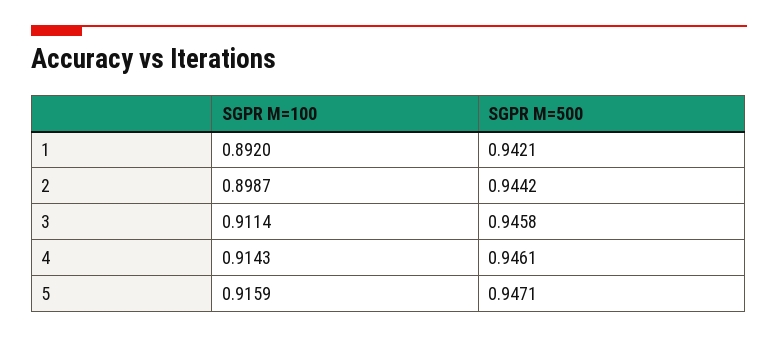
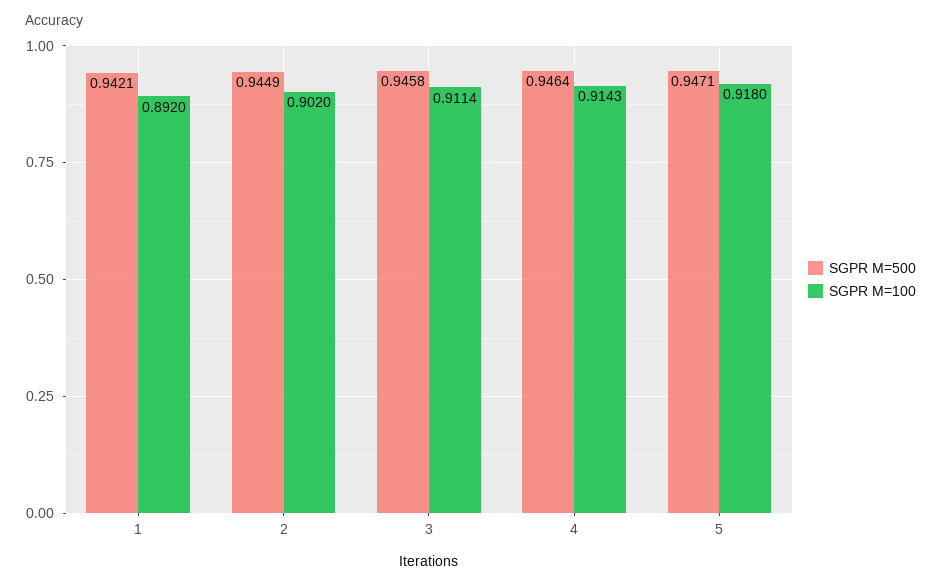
  {
    "SGPR M=100": {
      "1": 0.892,
-     "2": 0.8987,
+     "2": 0.902,
      "3": 0.9114,
      "4": 0.9143,
-     "5": 0.9159
+     "5": 0.918
    },
    "SGPR M=500": {
      "1": 0.9421,
-     "2": 0.9442,
+     "2": 0.9449,
      "3": 0.9458,
-     "4": 0.9461,
+     "4": 0.9464,
      "5": 0.9471
    }
  }

